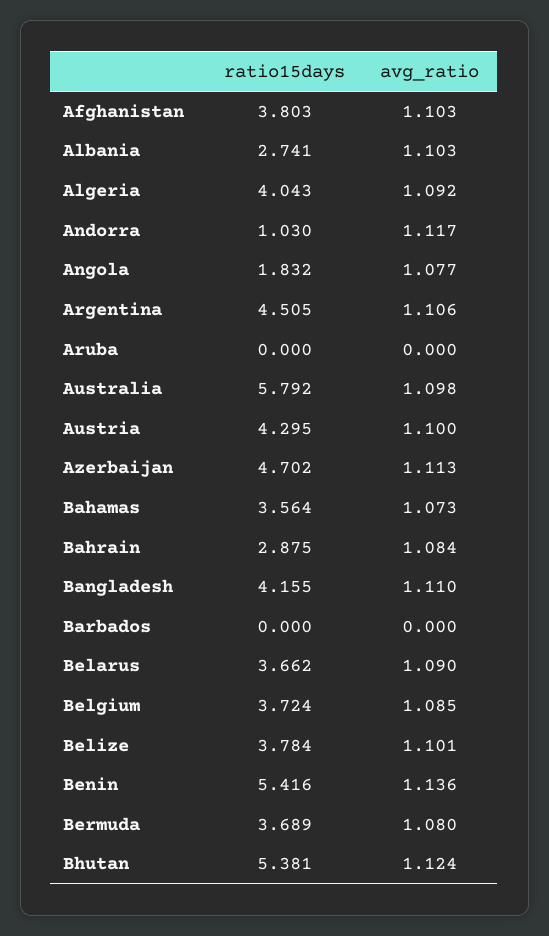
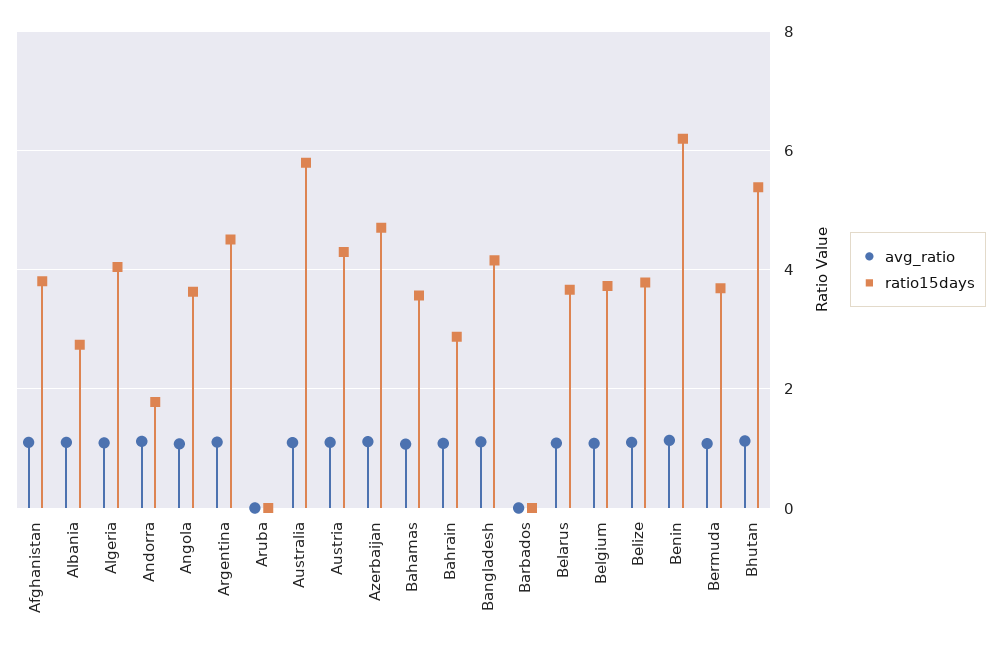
  {
    "ratio15days": {
      "Afghanistan": 3.803,
      "Albania": 2.741,
      "Algeria": 4.043,
-     "Andorra": 1.03,
+     "Andorra": 1.8,
-     "Angola": 1.832,
+     "Angola": 3.6,
      "Argentina": 4.505,
      "Aruba": 0,
      "Australia": 5.792,
      "Austria": 4.295,
      "Azerbaijan": 4.702,
      "Bahamas": 3.564,
      "Bahrain": 2.875,
      "Bangladesh": 4.155,
      "Barbados": 0,
      "Belarus": 3.662,
      "Belgium": 3.724,
      "Belize": 3.784,
-     "Benin": 5.416,
+     "Benin": 6.2,
      "Bermuda": 3.689,
      "Bhutan": 5.381
    },
    "avg_ratio": {
      "Afghanistan": 1.103,
      "Albania": 1.103,
      "Algeria": 1.092,
      "Andorra": 1.117,
      "Angola": 1.077,
      "Argentina": 1.106,
      "Aruba": 0,
      "Australia": 1.098,
      "Austria": 1.1,
      "Azerbaijan": 1.113,
      "Bahamas": 1.073,
      "Bahrain": 1.084,
      "Bangladesh": 1.11,
      "Barbados": 0,
      "Belarus": 1.09,
      "Belgium": 1.085,
      "Belize": 1.101,
      "Benin": 1.136,
      "Bermuda": 1.08,
      "Bhutan": 1.124
    }
  }

